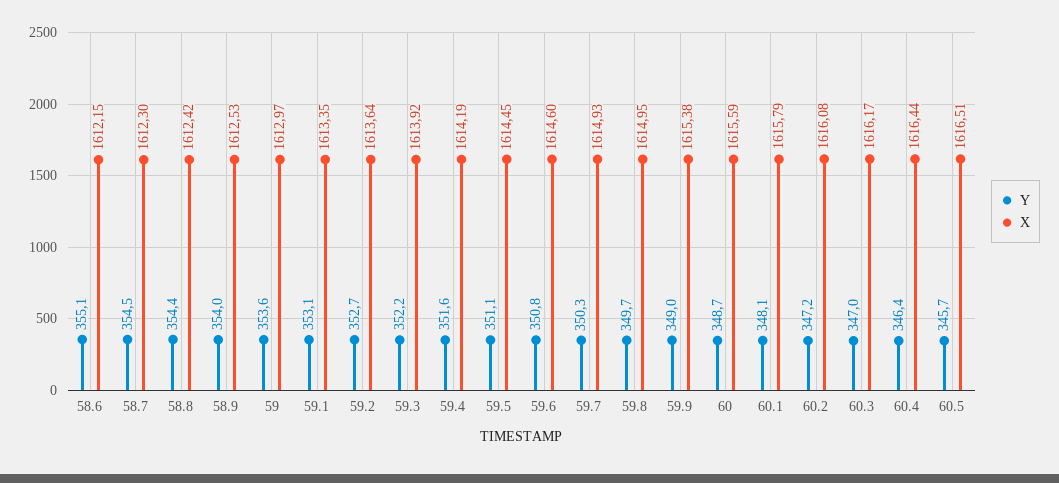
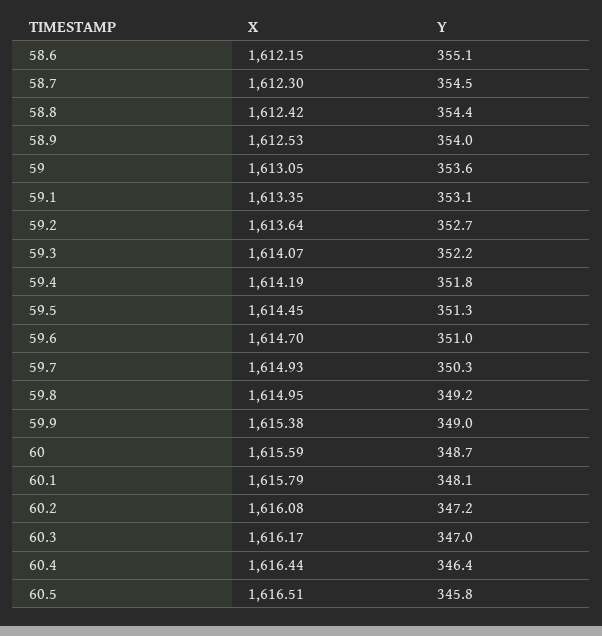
  {
    "Y": {
      "58.6": 355.1,
      "58.7": 354.5,
      "58.8": 354.4,
      "58.9": 354,
      "59": 353.6,
      "59.1": 353.1,
      "59.2": 352.7,
      "59.3": 352.2,
-     "59.4": 351.6,
+     "59.4": 351.8,
-     "59.5": 351.1,
+     "59.5": 351.3,
-     "59.6": 350.8,
+     "59.6": 351,
      "59.7": 350.3,
-     "59.8": 349.7,
+     "59.8": 349.2,
      "59.9": 349,
      "60": 348.7,
      "60.1": 348.1,
      "60.2": 347.2,
      "60.3": 347,
      "60.4": 346.4,
-     "60.5": 345.7
+     "60.5": 345.8
    },
    "X": {
      "58.6": 1612.15,
      "58.7": 1612.3,
      "58.8": 1612.42,
      "58.9": 1612.53,
-     "59": 1612.97,
+     "59": 1613.05,
      "59.1": 1613.35,
      "59.2": 1613.64,
-     "59.3": 1613.92,
+     "59.3": 1614.07,
      "59.4": 1614.19,
      "59.5": 1614.45,
-     "59.6": 1614.6,
+     "59.6": 1614.7,
      "59.7": 1614.93,
      "59.8": 1614.95,
      "59.9": 1615.38,
      "60": 1615.59,
      "60.1": 1615.79,
      "60.2": 1616.08,
      "60.3": 1616.17,
      "60.4": 1616.44,
      "60.5": 1616.51
    }
  }

